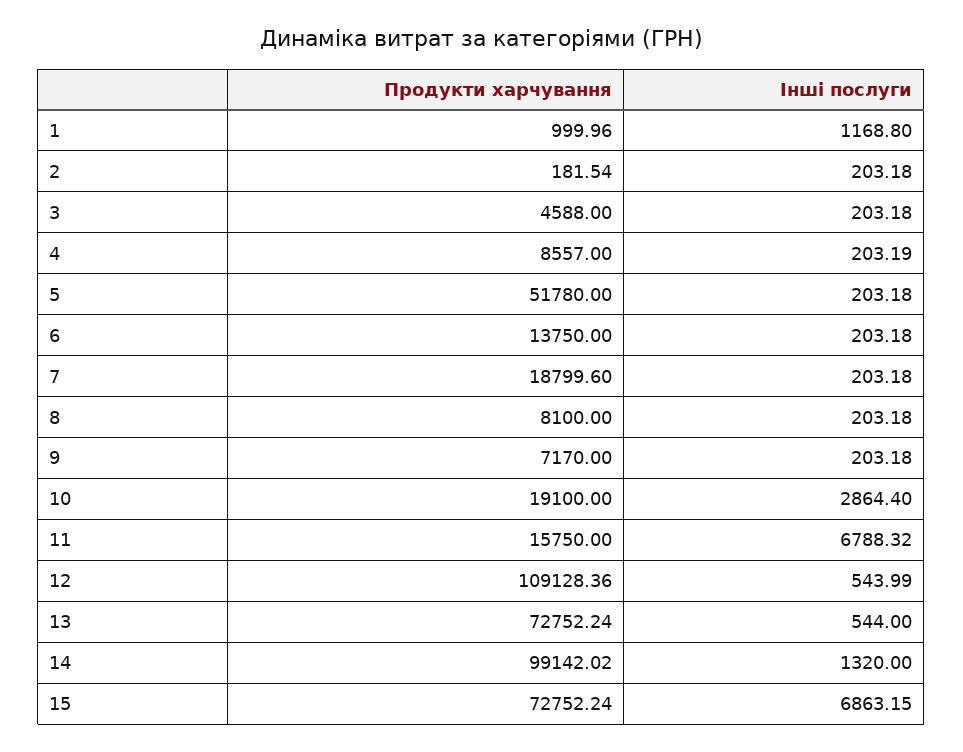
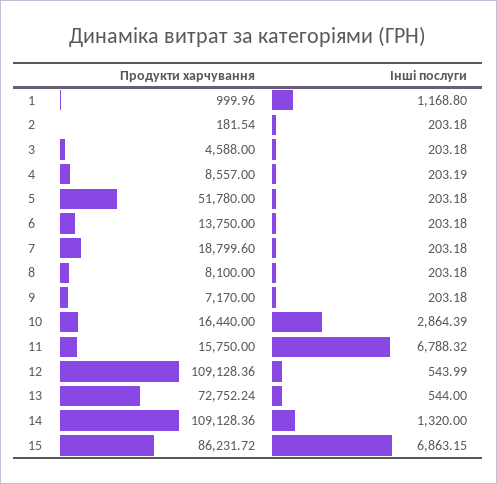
  {
    "Продукти харчування": {
      "1": 999.96,
      "2": 181.54,
      "3": 4588,
      "4": 8557,
      "5": 51780,
      "6": 13750,
      "7": 18799.6,
      "8": 8100,
      "9": 7170,
-     "10": 19100,
+     "10": 16440,
      "11": 15750,
      "12": 109128.36,
      "13": 72752.24,
-     "14": 99142.02,
+     "14": 109128.36,
-     "15": 72752.24
+     "15": 86231.72
    },
    "Інші послуги": {
      "1": 1168.8,
      "2": 203.18,
      "3": 203.18,
      "4": 203.19,
      "5": 203.18,
      "6": 203.18,
      "7": 203.18,
      "8": 203.18,
      "9": 203.18,
-     "10": 2864.4,
+     "10": 2864.39,
      "11": 6788.32,
      "12": 543.99,
      "13": 544,
      "14": 1320,
      "15": 6863.15
    }
  }

